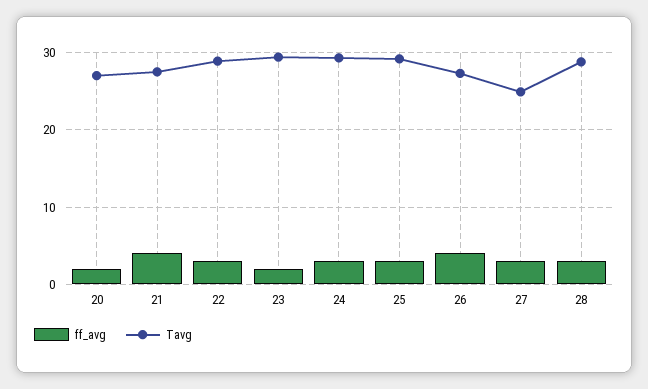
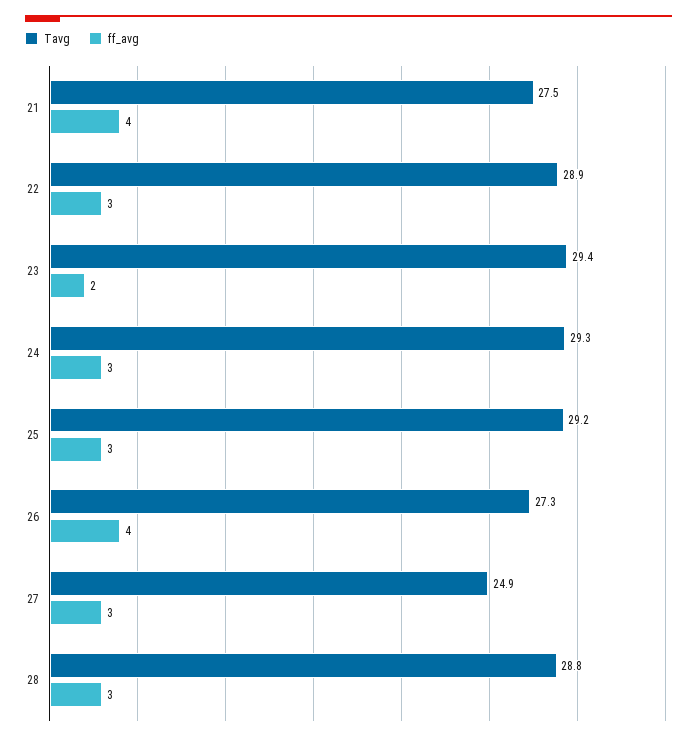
  {
    "ff_avg": {
-     "20": 2,
      "21": 4,
      "22": 3,
      "23": 2,
      "24": 3,
      "25": 3,
      "26": 4,
      "27": 3,
      "28": 3
    },
    "Tavg": {
-     "20": 27,
      "21": 27.5,
      "22": 28.9,
      "23": 29.4,
      "24": 29.3,
      "25": 29.2,
      "26": 27.3,
      "27": 24.9,
      "28": 28.8
    }
  }

